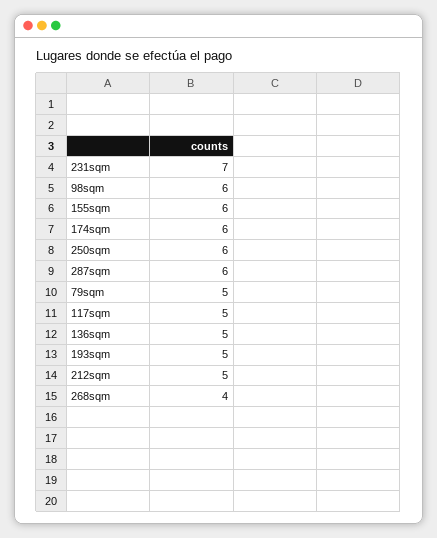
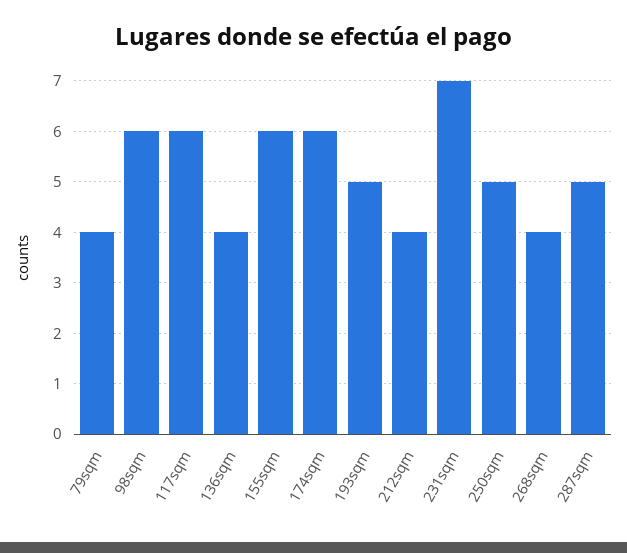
  {
    "231sqm": 7,
    "98sqm": 6,
    "155sqm": 6,
    "174sqm": 6,
-   "250sqm": 6,
+   "250sqm": 5,
-   "287sqm": 6,
+   "287sqm": 5,
-   "79sqm": 5,
+   "79sqm": 4,
-   "117sqm": 5,
+   "117sqm": 6,
-   "136sqm": 5,
+   "136sqm": 4,
    "193sqm": 5,
-   "212sqm": 5,
+   "212sqm": 4,
    "268sqm": 4
  }

